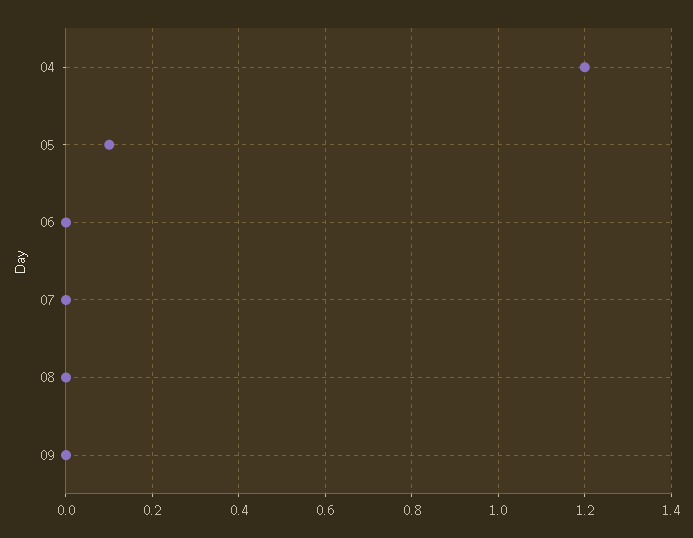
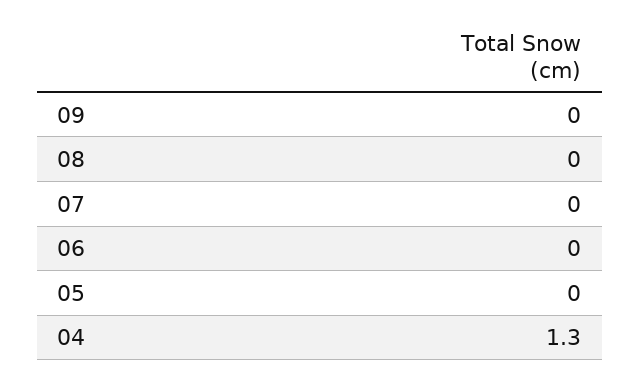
  {
-   "04": 1.2,
+   "04": 1.3,
-   "05": 0.1,
+   "05": 0,
    "06": 0,
    "07": 0,
    "08": 0,
    "09": 0
  }

